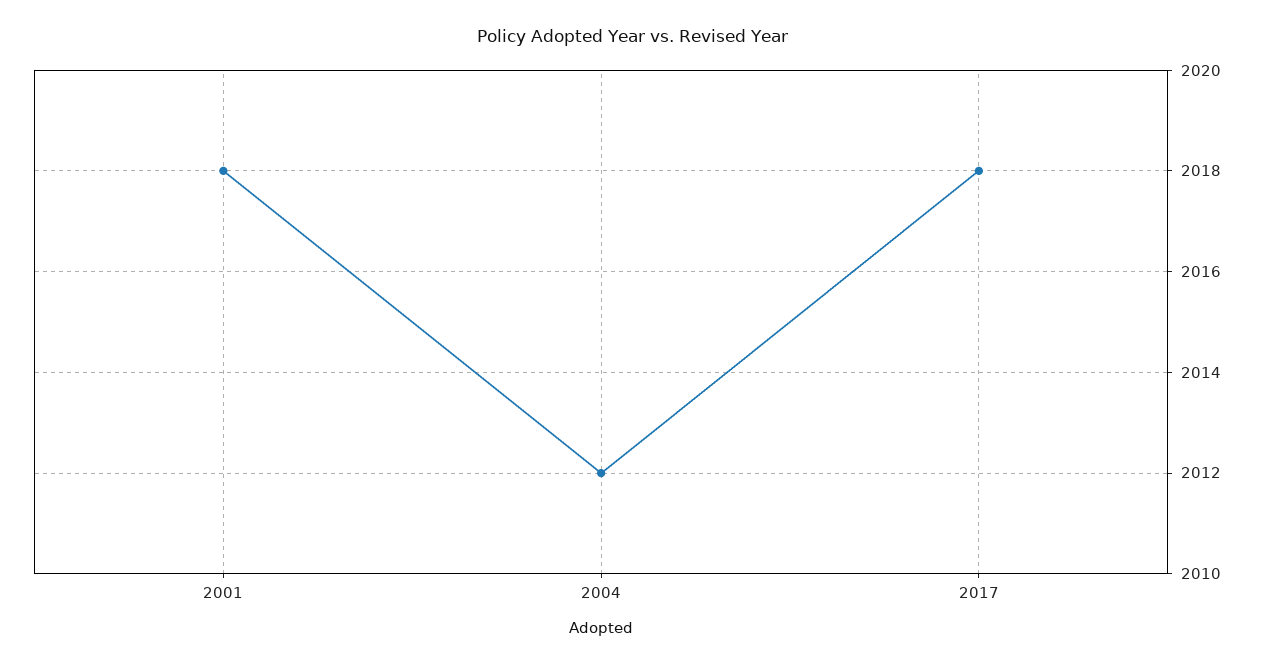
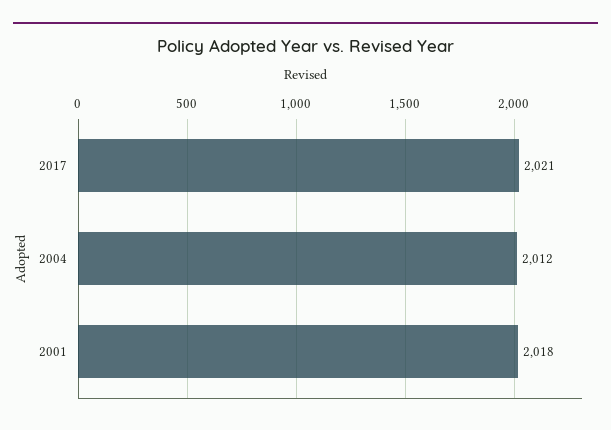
  {
    "2001": 2018,
    "2004": 2012,
-   "2017": 2018
+   "2017": 2021
  }

